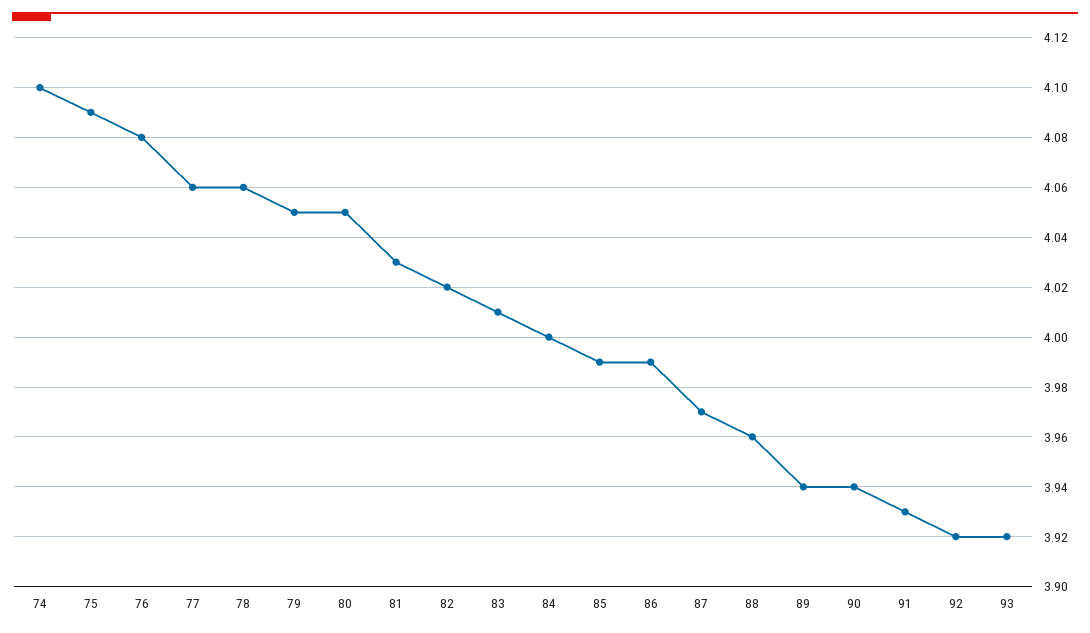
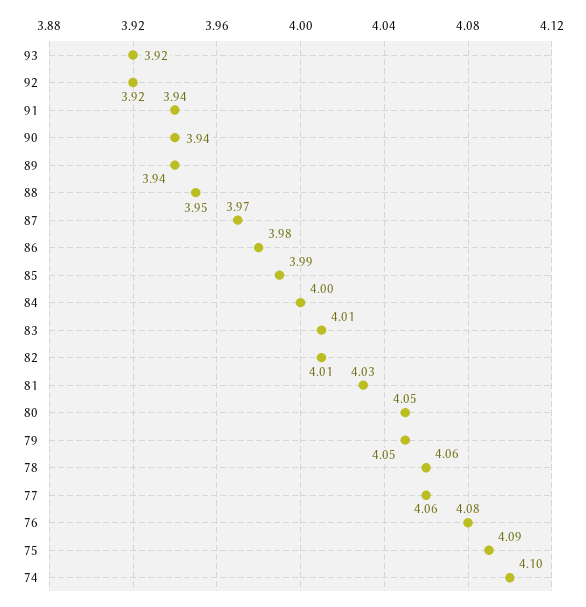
  {
    "74": 4.1,
    "75": 4.09,
    "76": 4.08,
    "77": 4.06,
    "78": 4.06,
    "79": 4.05,
    "80": 4.05,
    "81": 4.03,
-   "82": 4.02,
+   "82": 4.01,
    "83": 4.01,
    "84": 4,
    "85": 3.99,
-   "86": 3.99,
+   "86": 3.98,
    "87": 3.97,
-   "88": 3.96,
+   "88": 3.95,
    "89": 3.94,
    "90": 3.94,
-   "91": 3.93,
+   "91": 3.94,
    "92": 3.92,
    "93": 3.92
  }

